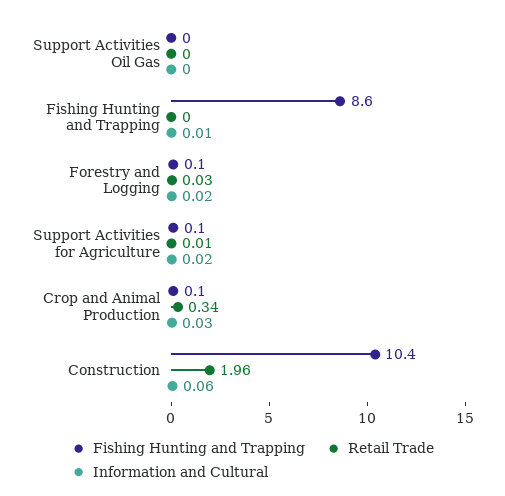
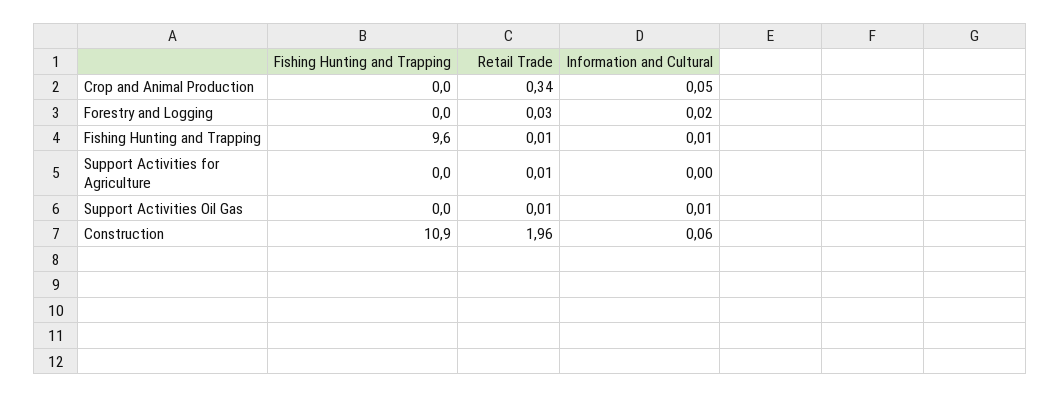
  {
    "Fishing Hunting and Trapping": {
      "Support Activities Oil Gas": 0,
-     "Fishing Hunting and Trapping": 8.6,
+     "Fishing Hunting and Trapping": 9.6,
-     "Forestry and Logging": 0.1,
+     "Forestry and Logging": 0,
-     "Support Activities for Agriculture": 0.1,
+     "Support Activities for Agriculture": 0,
-     "Crop and Animal Production": 0.1,
+     "Crop and Animal Production": 0,
-     "Construction": 10.4
+     "Construction": 10.9
    },
    "Retail Trade": {
-     "Support Activities Oil Gas": 0,
+     "Support Activities Oil Gas": 0.01,
-     "Fishing Hunting and Trapping": 0,
+     "Fishing Hunting and Trapping": 0.01,
      "Forestry and Logging": 0.03,
      "Support Activities for Agriculture": 0.01,
      "Crop and Animal Production": 0.34,
      "Construction": 1.96
    },
    "Information and Cultural": {
-     "Support Activities Oil Gas": 0,
+     "Support Activities Oil Gas": 0.01,
      "Fishing Hunting and Trapping": 0.01,
      "Forestry and Logging": 0.02,
-     "Support Activities for Agriculture": 0.02,
+     "Support Activities for Agriculture": 0,
-     "Crop and Animal Production": 0.03,
+     "Crop and Animal Production": 0.05,
      "Construction": 0.06
    }
  }

